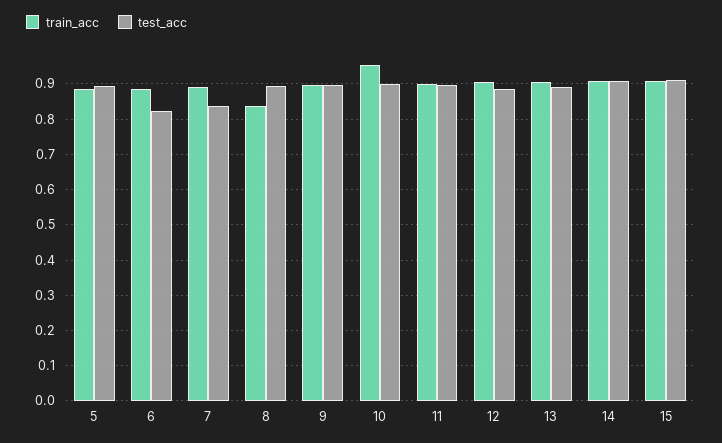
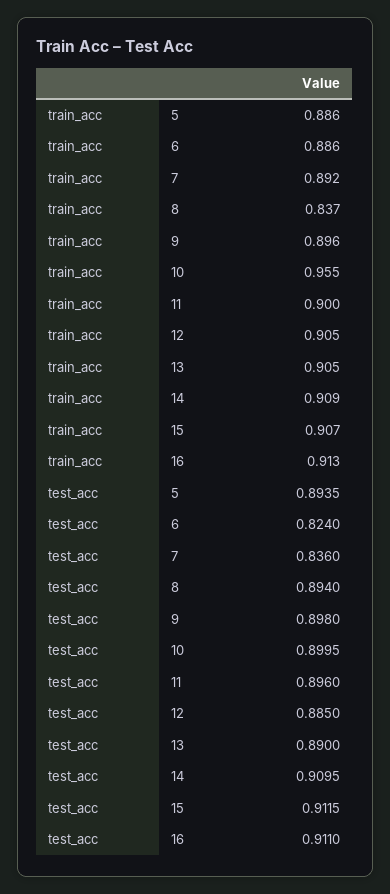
  {
    "train_acc": {
      "5": 0.886,
      "6": 0.886,
      "7": 0.892,
      "8": 0.837,
      "9": 0.896,
      "10": 0.955,
      "11": 0.9,
      "12": 0.905,
      "13": 0.905,
      "14": 0.909,
-     "15": 0.907
+     "15": 0.907,
+     "16": 0.913
    },
    "test_acc": {
      "5": 0.8935,
      "6": 0.824,
      "7": 0.836,
      "8": 0.894,
      "9": 0.898,
      "10": 0.8995,
      "11": 0.896,
      "12": 0.885,
      "13": 0.89,
      "14": 0.9095,
-     "15": 0.9115
+     "15": 0.9115,
+     "16": 0.911
    }
  }

